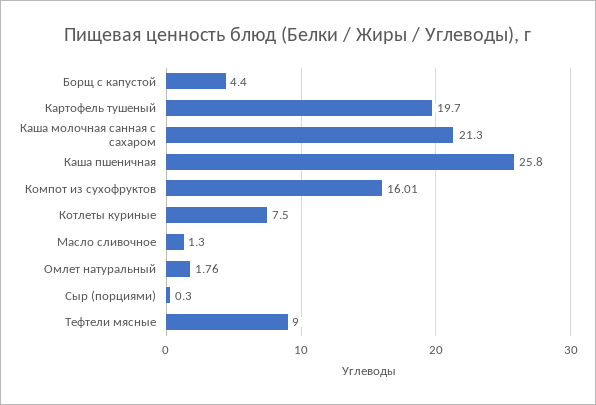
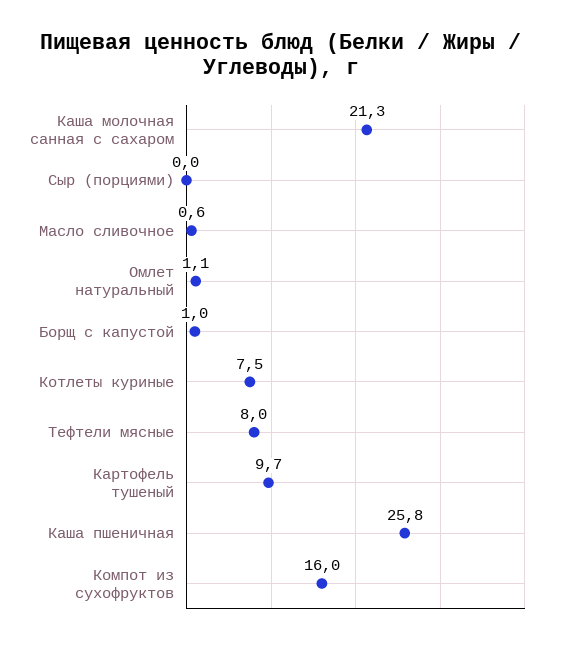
  {
-   "Борщ с капустой": 4.4,
+   "Борщ с капустой": 1,
-   "Картофель тушеный": 19.7,
+   "Картофель тушеный": 9.7,
    "Каша молочная санная с сахаром": 21.3,
    "Каша пшеничная": 25.8,
    "Компот из сухофруктов": 16.01,
    "Котлеты куриные": 7.5,
-   "Масло сливочное": 1.3,
+   "Масло сливочное": 0.6,
-   "Омлет натуральный": 1.76,
+   "Омлет натуральный": 1.1,
-   "Сыр (порциями)": 0.3,
+   "Сыр (порциями)": 0,
-   "Тефтели мясные": 9
+   "Тефтели мясные": 8
  }

